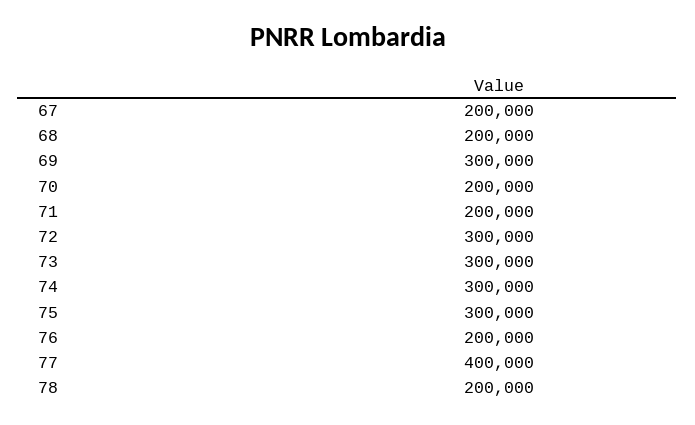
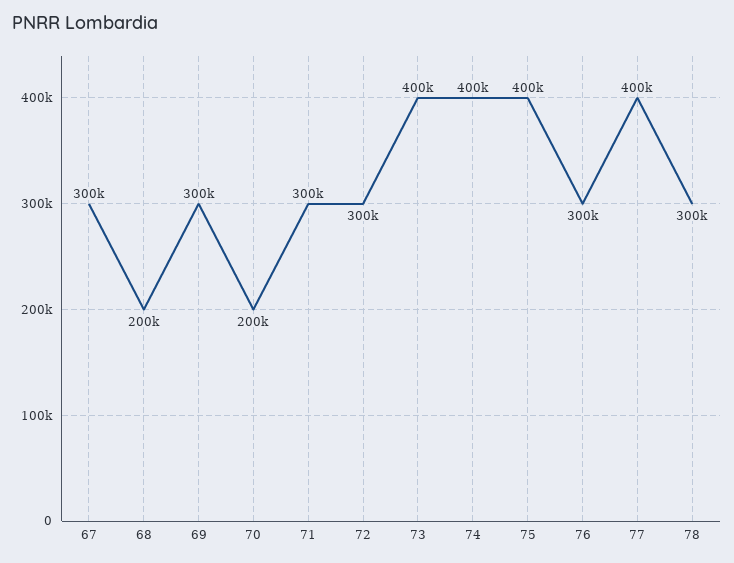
  {
-   "67": 200000,
+   "67": 300000,
    "68": 200000,
    "69": 300000,
    "70": 200000,
-   "71": 200000,
+   "71": 300000,
    "72": 300000,
-   "73": 300000,
+   "73": 400000,
-   "74": 300000,
+   "74": 400000,
-   "75": 300000,
+   "75": 400000,
-   "76": 200000,
+   "76": 300000,
    "77": 400000,
-   "78": 200000
+   "78": 300000
  }

